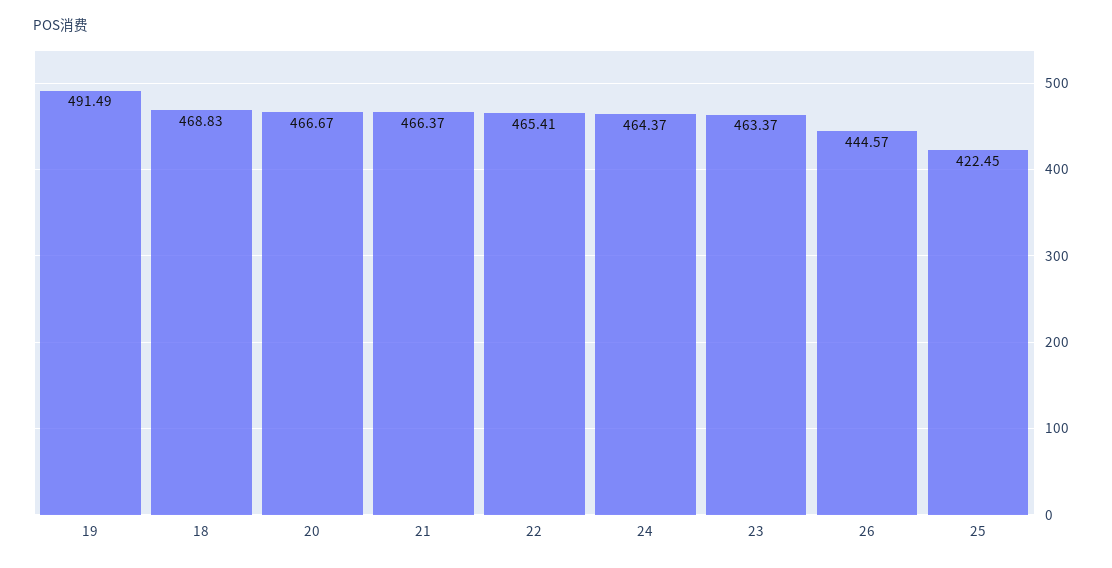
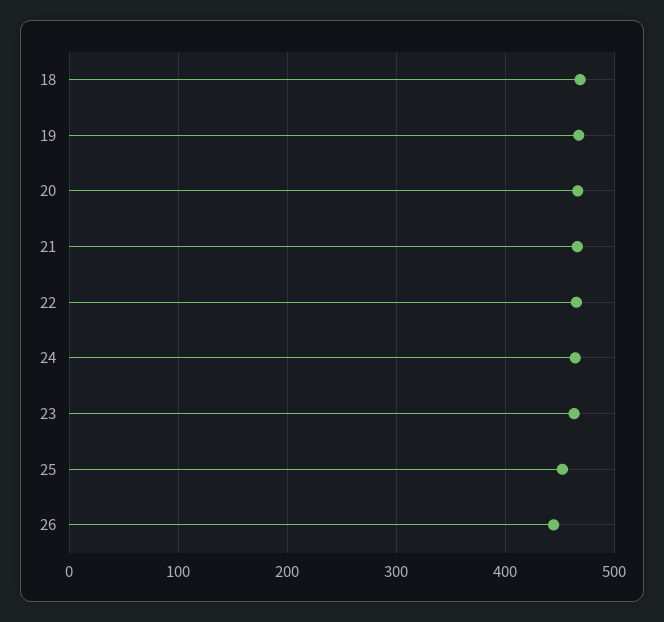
  {
-   "19": 491.49,
+   "19": 470,
    "18": 468.83,
    "20": 466.67,
    "21": 466.37,
    "22": 465.41,
    "24": 464.37,
    "23": 463.37,
    "26": 444.57,
-   "25": 422.45
+   "25": 450
  }

